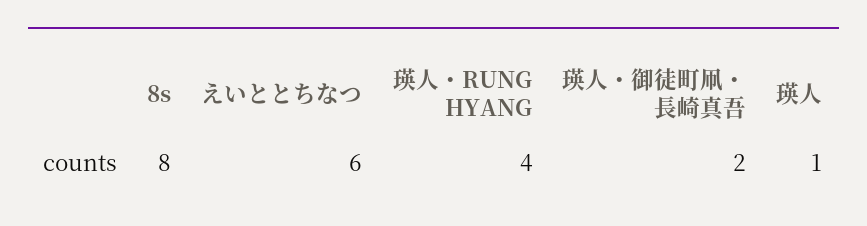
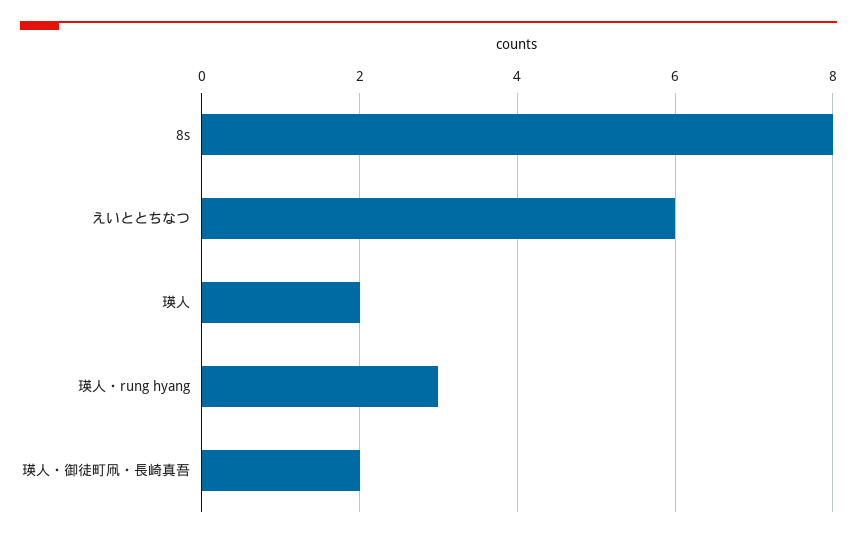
  {
    "8s": 8,
    "えいととちなつ": 6,
-   "瑛人・RUNG HYANG": 4,
+   "瑛人・RUNG HYANG": 3,
    "瑛人・御徒町凧・長崎真吾": 2,
-   "瑛人": 1
+   "瑛人": 2
  }

